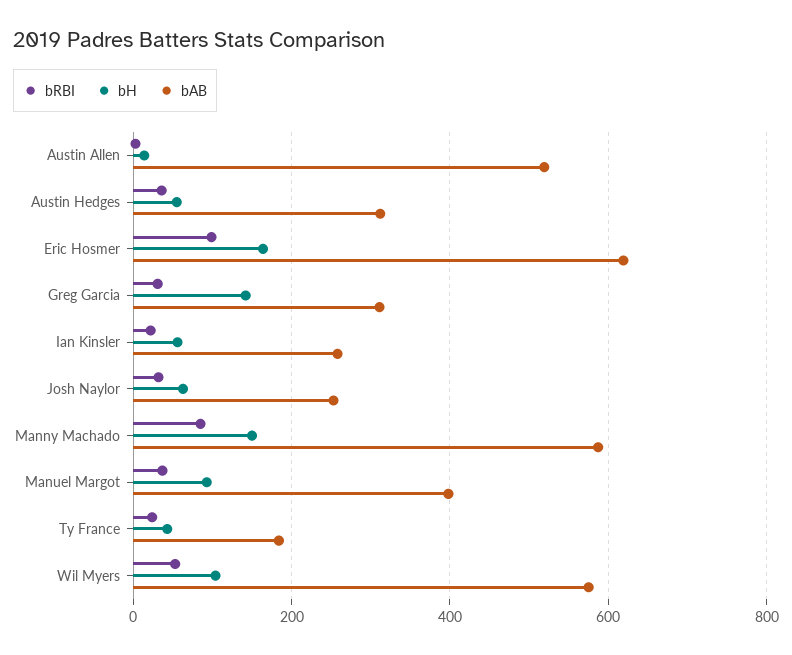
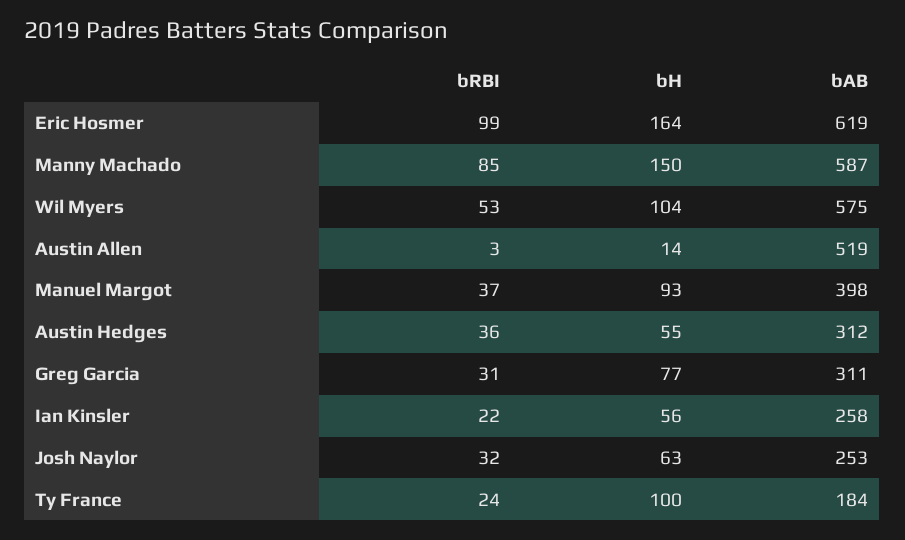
  {
    "bRBI": {
      "Austin Allen": 3,
      "Austin Hedges": 36,
      "Eric Hosmer": 99,
      "Greg Garcia": 31,
      "Ian Kinsler": 22,
      "Josh Naylor": 32,
      "Manny Machado": 85,
      "Manuel Margot": 37,
      "Ty France": 24,
      "Wil Myers": 53
    },
    "bH": {
      "Austin Allen": 14,
      "Austin Hedges": 55,
      "Eric Hosmer": 164,
-     "Greg Garcia": 140,
+     "Greg Garcia": 77,
      "Ian Kinsler": 56,
      "Josh Naylor": 63,
      "Manny Machado": 150,
      "Manuel Margot": 93,
-     "Ty France": 40,
+     "Ty France": 100,
      "Wil Myers": 104
    },
    "bAB": {
      "Austin Allen": 519,
      "Austin Hedges": 312,
      "Eric Hosmer": 619,
      "Greg Garcia": 311,
      "Ian Kinsler": 258,
      "Josh Naylor": 253,
      "Manny Machado": 587,
      "Manuel Margot": 398,
      "Ty France": 184,
      "Wil Myers": 575
    }
  }

